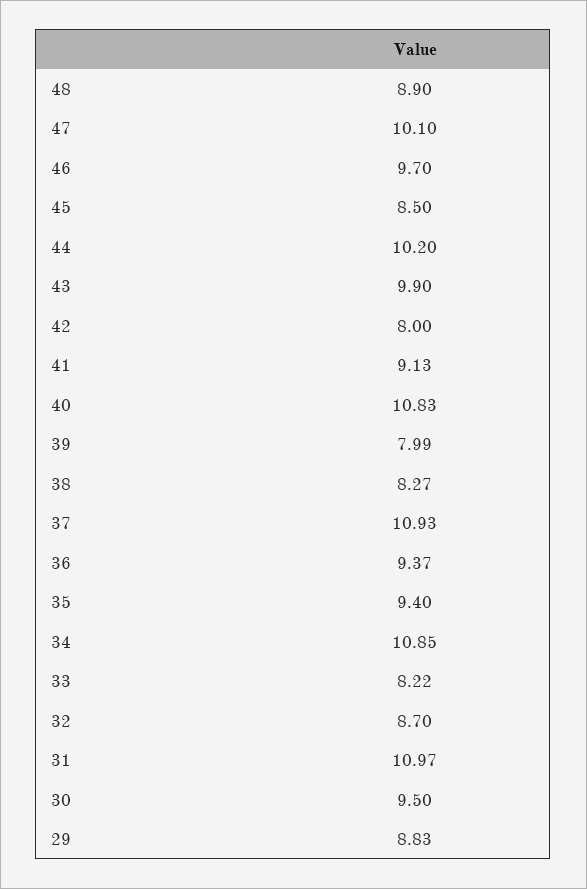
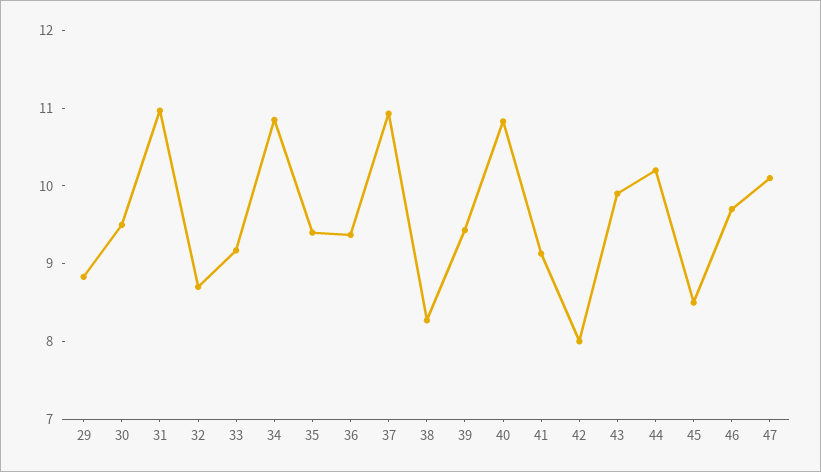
  {
-   "48": 8.9,
    "47": 10.1,
    "46": 9.7,
    "45": 8.5,
    "44": 10.2,
    "43": 9.9,
    "42": 8,
    "41": 9.13,
    "40": 10.83,
-   "39": 7.99,
+   "39": 9.4,
    "38": 8.27,
    "37": 10.93,
    "36": 9.37,
    "35": 9.4,
    "34": 10.85,
-   "33": 8.22,
+   "33": 9.2,
    "32": 8.7,
    "31": 10.97,
    "30": 9.5,
    "29": 8.83
  }

